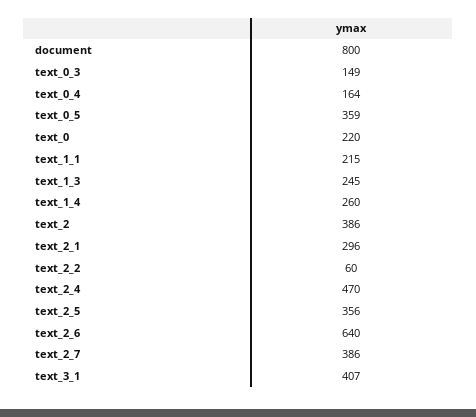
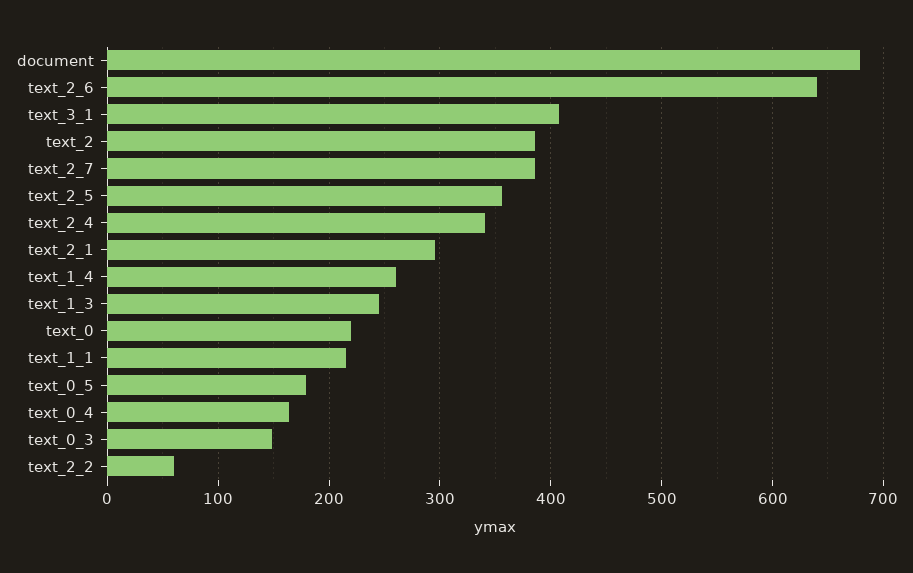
  {
-   "document": 800,
+   "document": 680,
    "text_0_3": 149,
    "text_0_4": 164,
-   "text_0_5": 359,
+   "text_0_5": 180,
    "text_0": 220,
    "text_1_1": 215,
    "text_1_3": 245,
    "text_1_4": 260,
    "text_2": 386,
    "text_2_1": 296,
    "text_2_2": 60,
-   "text_2_4": 470,
+   "text_2_4": 340,
    "text_2_5": 356,
    "text_2_6": 640,
    "text_2_7": 386,
    "text_3_1": 407
  }

